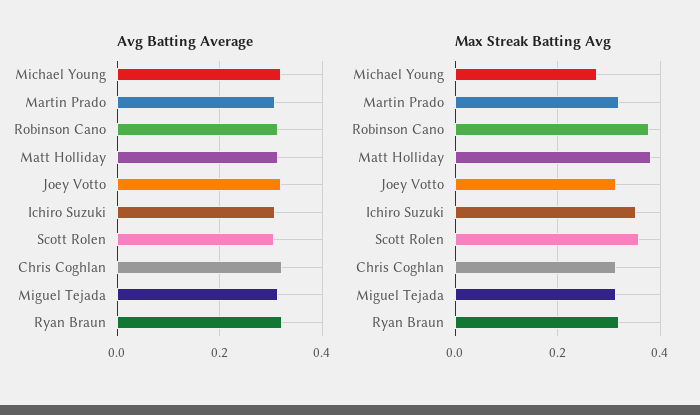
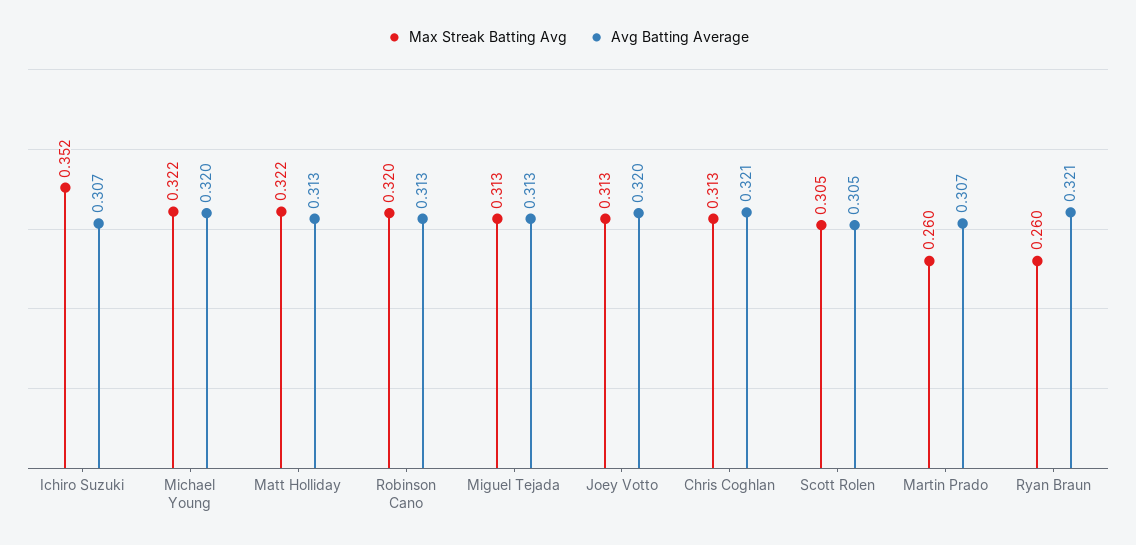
  {
    "Avg Batting Average": {
      "Michael Young": 0.32,
      "Martin Prado": 0.307,
      "Robinson Cano": 0.313,
      "Matt Holliday": 0.313,
      "Joey Votto": 0.32,
      "Ichiro Suzuki": 0.307,
      "Scott Rolen": 0.305,
      "Chris Coghlan": 0.321,
      "Miguel Tejada": 0.313,
      "Ryan Braun": 0.321
    },
    "Max Streak Batting Avg": {
-     "Michael Young": 0.28,
+     "Michael Young": 0.322,
-     "Martin Prado": 0.32,
+     "Martin Prado": 0.26,
-     "Robinson Cano": 0.38,
+     "Robinson Cano": 0.32,
-     "Matt Holliday": 0.38,
+     "Matt Holliday": 0.322,
      "Joey Votto": 0.313,
      "Ichiro Suzuki": 0.352,
-     "Scott Rolen": 0.36,
+     "Scott Rolen": 0.305,
      "Chris Coghlan": 0.313,
      "Miguel Tejada": 0.313,
-     "Ryan Braun": 0.32
+     "Ryan Braun": 0.26
    }
  }

